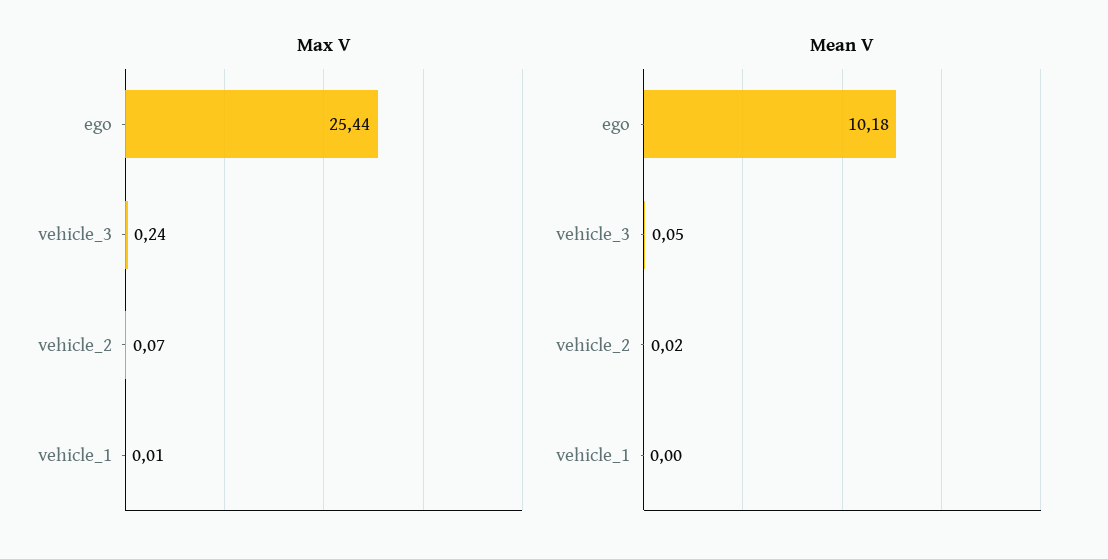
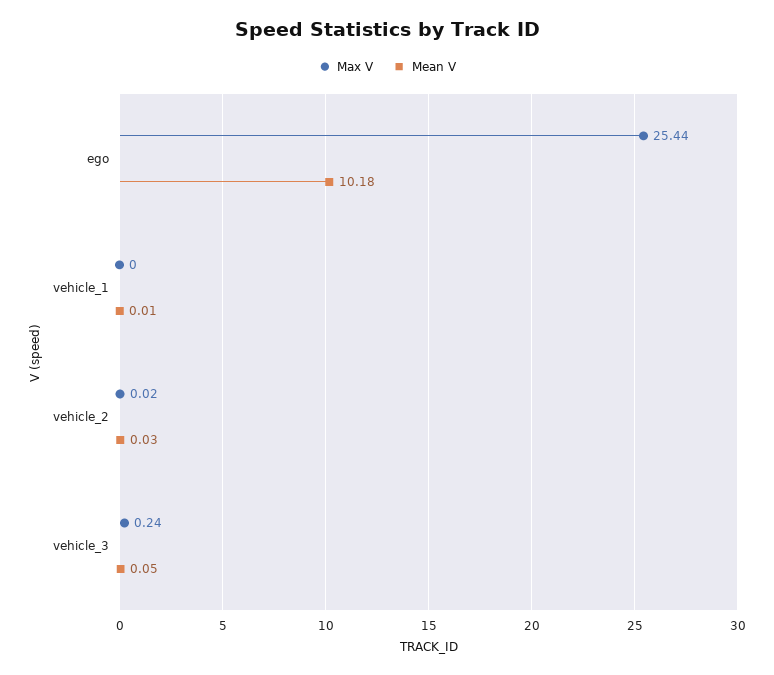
  {
    "Max V": {
      "ego": 25.44,
      "vehicle_3": 0.24,
-     "vehicle_2": 0.07,
+     "vehicle_2": 0.02,
-     "vehicle_1": 0.01
+     "vehicle_1": 0
    },
    "Mean V": {
      "ego": 10.18,
      "vehicle_3": 0.05,
-     "vehicle_2": 0.02,
+     "vehicle_2": 0.03,
-     "vehicle_1": 0
+     "vehicle_1": 0.01
    }
  }

